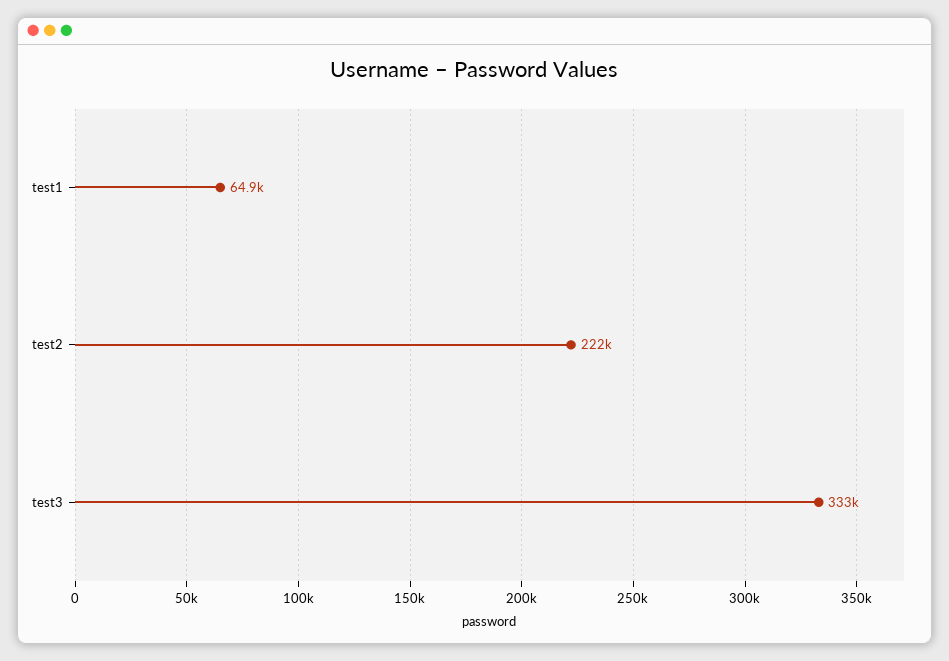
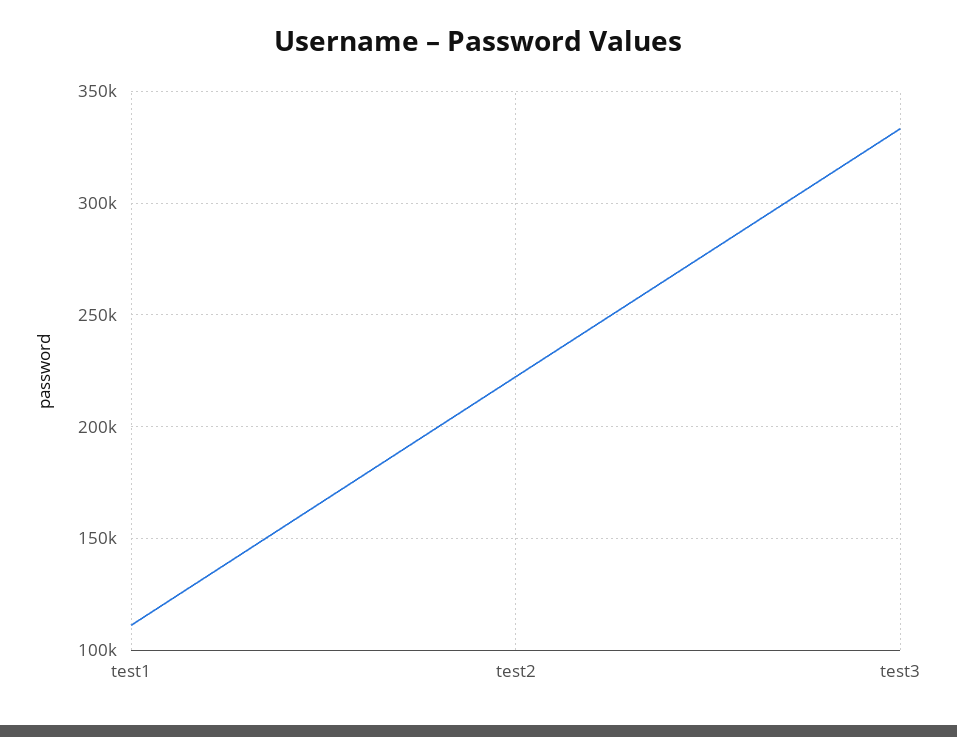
  {
-   "test1": 64900,
+   "test1": 110000,
    "test2": 222000,
    "test3": 333000
  }

